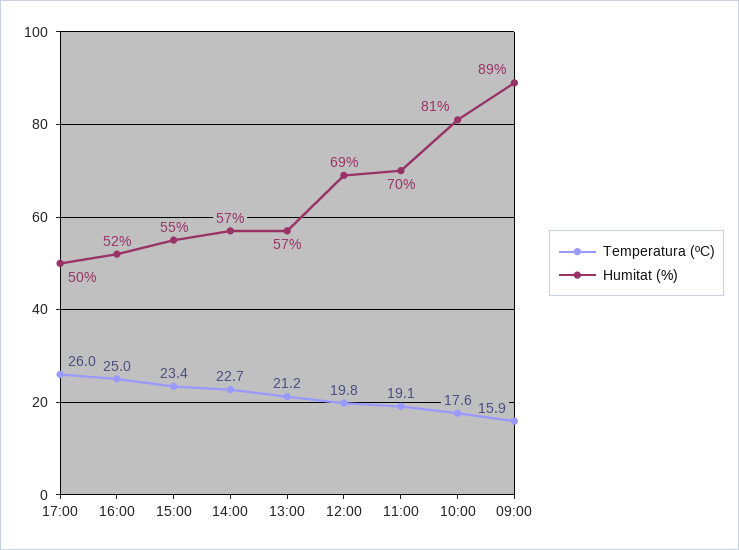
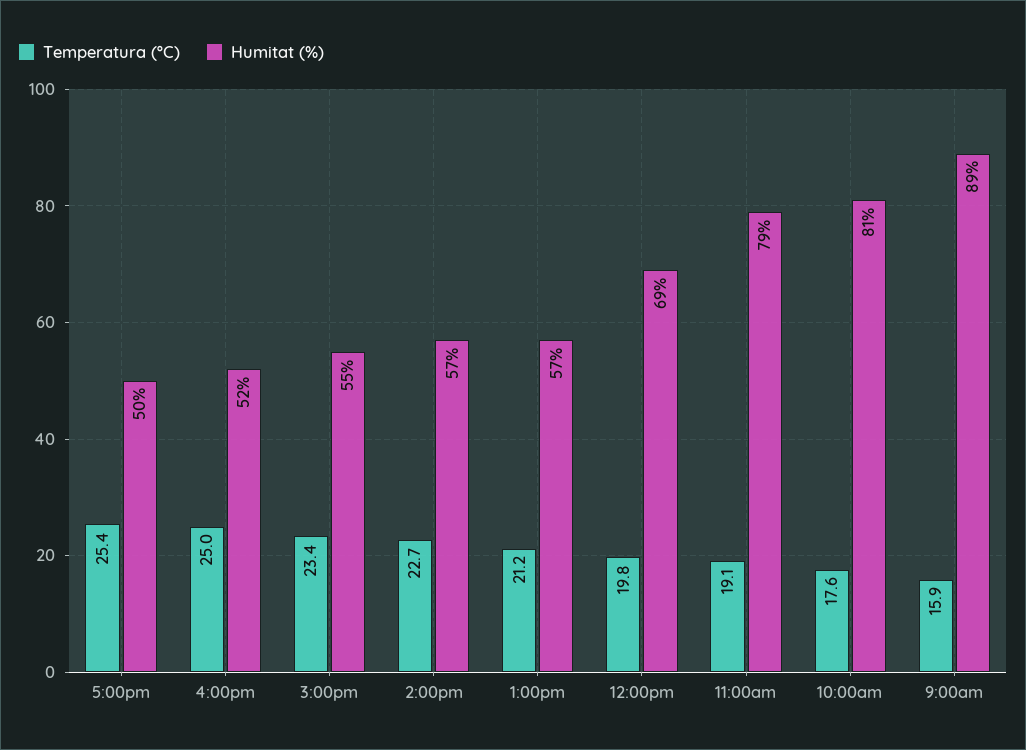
  {
    "Temperatura (ºC)": {
-     "17:00": 26,
+     "17:00": 25.4,
      "16:00": 25,
      "15:00": 23.4,
      "14:00": 22.7,
      "13:00": 21.2,
      "12:00": 19.8,
      "11:00": 19.1,
      "10:00": 17.6,
      "09:00": 15.9
    },
    "Humitat (%)": {
      "17:00": 50,
      "16:00": 52,
      "15:00": 55,
      "14:00": 57,
      "13:00": 57,
      "12:00": 69,
-     "11:00": 70,
+     "11:00": 79,
      "10:00": 81,
      "09:00": 89
    }
  }

